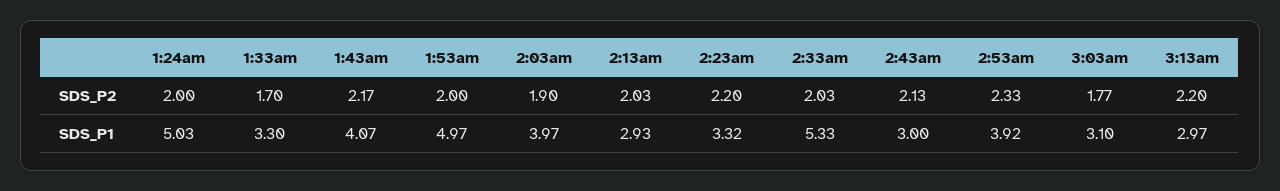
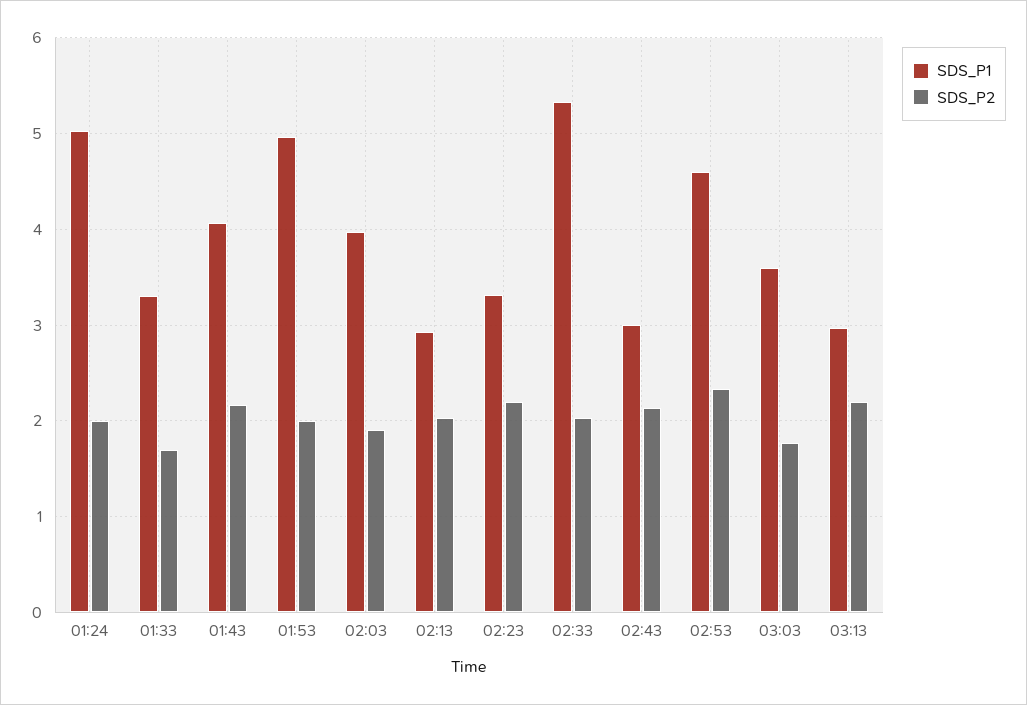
  {
    "SDS_P2": {
      "1:24am": 2,
      "1:33am": 1.7,
      "1:43am": 2.17,
      "1:53am": 2,
      "2:03am": 1.9,
      "2:13am": 2.03,
      "2:23am": 2.2,
      "2:33am": 2.03,
      "2:43am": 2.13,
      "2:53am": 2.33,
      "3:03am": 1.77,
      "3:13am": 2.2
    },
    "SDS_P1": {
      "1:24am": 5.03,
      "1:33am": 3.3,
      "1:43am": 4.07,
      "1:53am": 4.97,
      "2:03am": 3.97,
      "2:13am": 2.93,
      "2:23am": 3.32,
      "2:33am": 5.33,
      "2:43am": 3,
-     "2:53am": 3.92,
+     "2:53am": 4.6,
-     "3:03am": 3.1,
+     "3:03am": 3.6,
      "3:13am": 2.97
    }
  }

